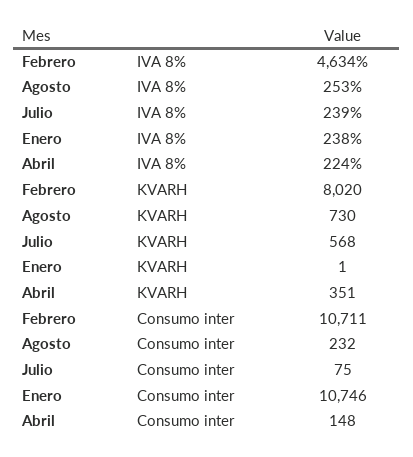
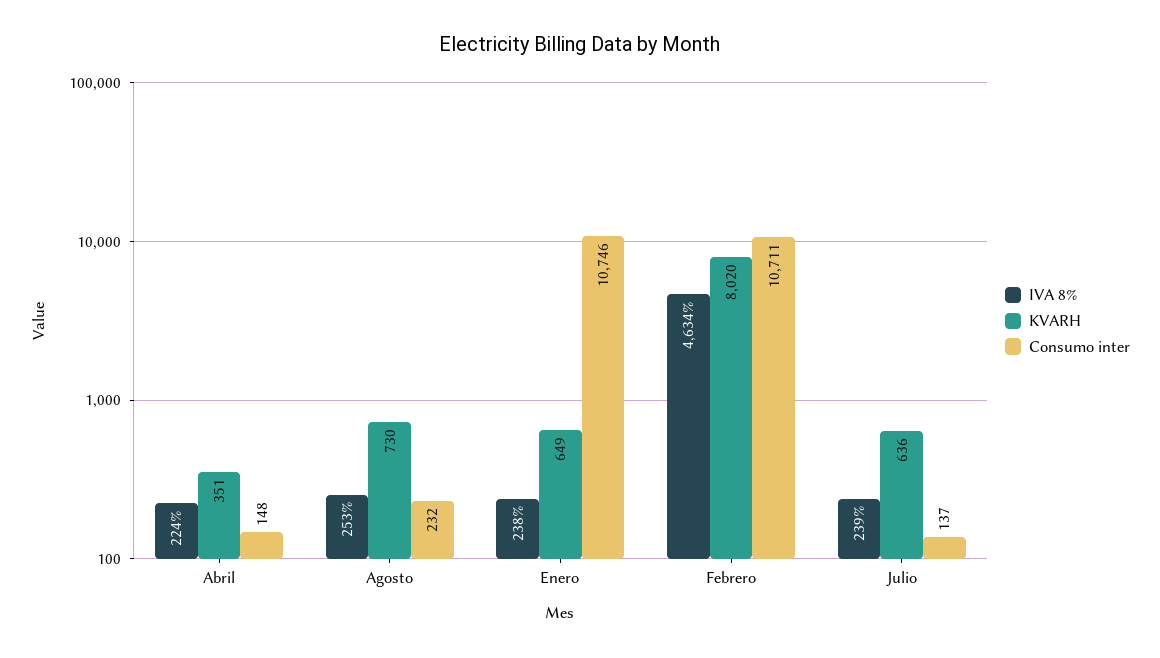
  {
    "IVA 8%": {
      "Febrero": 4634,
      "Agosto": 253,
      "Julio": 239,
      "Enero": 238,
      "Abril": 224
    },
    "KVARH": {
      "Febrero": 8020,
      "Agosto": 730,
-     "Julio": 568,
+     "Julio": 636,
-     "Enero": 1,
+     "Enero": 649,
      "Abril": 351
    },
    "Consumo inter": {
      "Febrero": 10711,
      "Agosto": 232,
-     "Julio": 75,
+     "Julio": 137,
      "Enero": 10746,
      "Abril": 148
    }
  }

